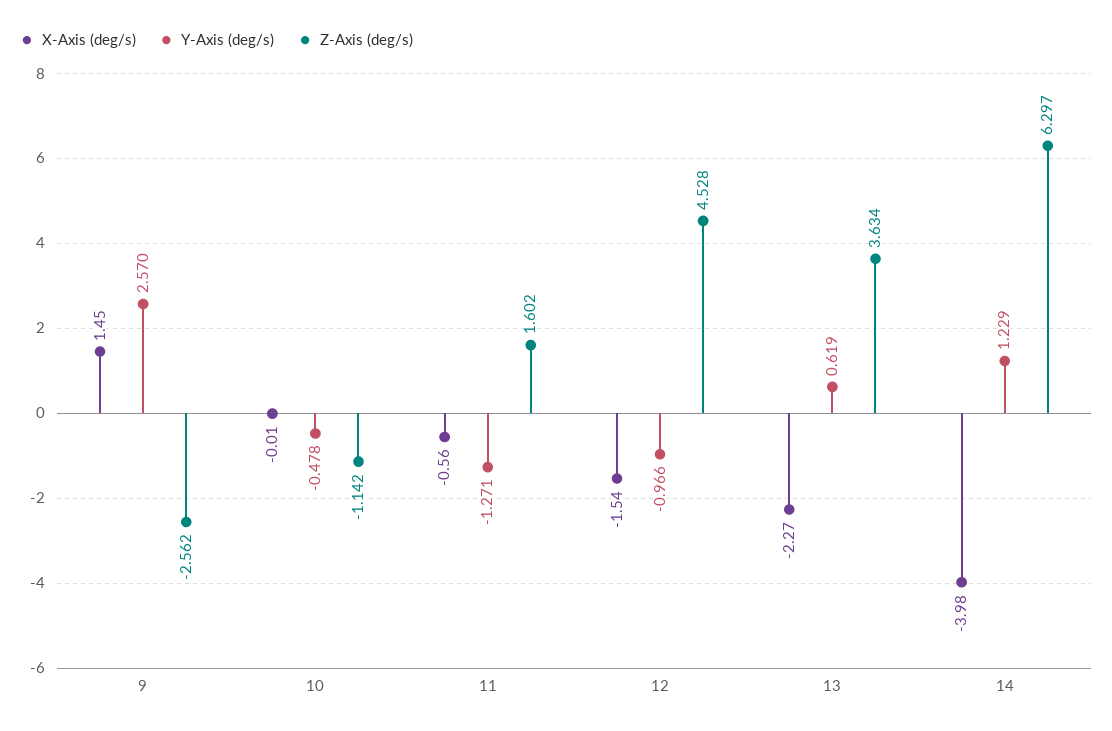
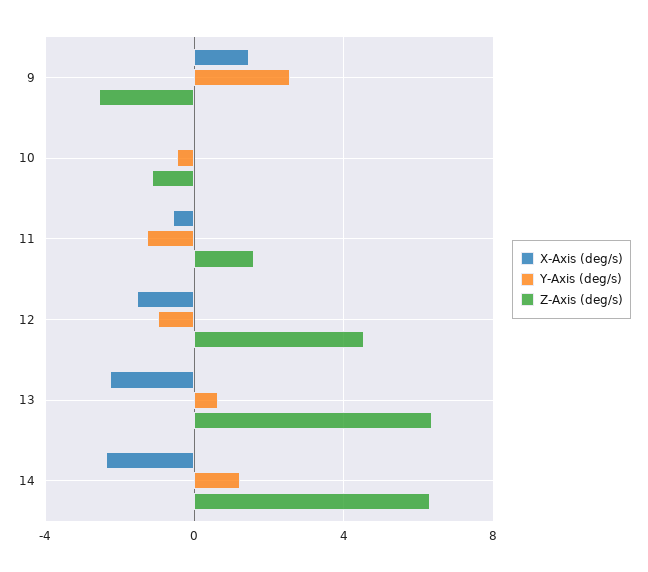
  {
    "X-Axis (deg/s)": {
      "9": 1.45,
      "10": -0.01,
      "11": -0.56,
      "12": -1.54,
      "13": -2.27,
-     "14": -3.98
+     "14": -2.5
    },
    "Y-Axis (deg/s)": {
      "9": 2.57,
      "10": -0.478,
      "11": -1.271,
      "12": -0.966,
      "13": 0.619,
      "14": 1.229
    },
    "Z-Axis (deg/s)": {
      "9": -2.562,
      "10": -1.142,
      "11": 1.602,
      "12": 4.528,
-     "13": 3.634,
+     "13": 6.5,
      "14": 6.297
    }
  }

